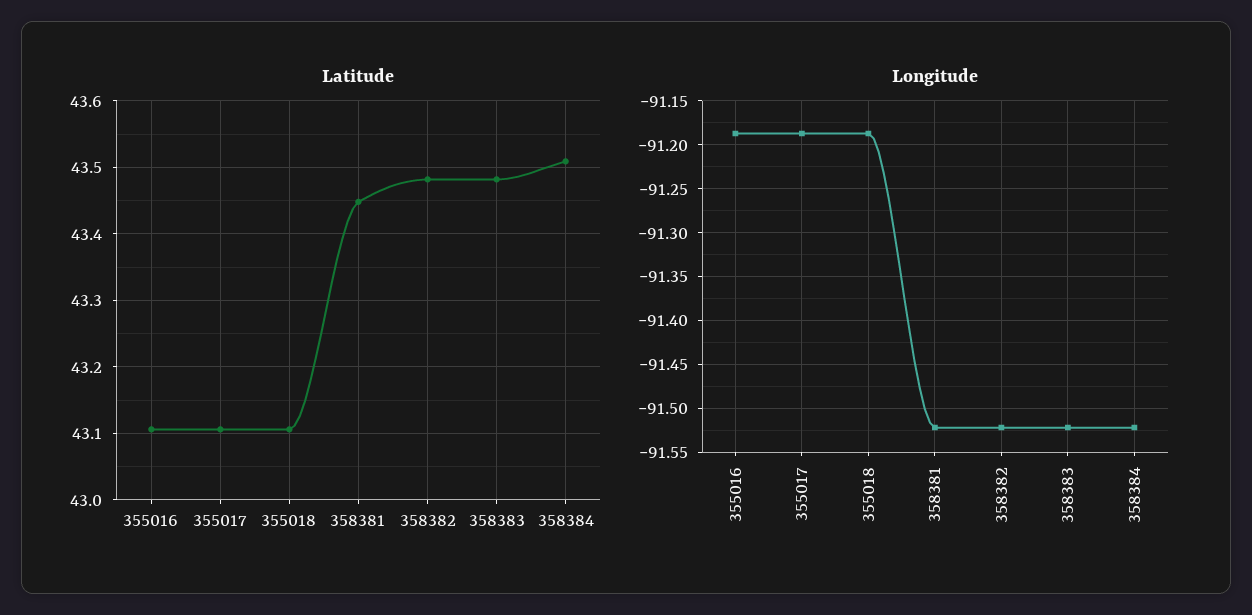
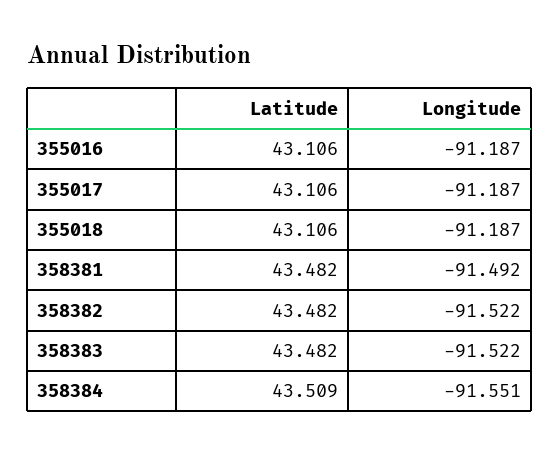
  {
    "Latitude": {
      "355016": 43.106,
      "355017": 43.106,
      "355018": 43.106,
-     "358381": 43.45,
+     "358381": 43.482,
      "358382": 43.482,
      "358383": 43.482,
      "358384": 43.509
    },
    "Longitude": {
      "355016": -91.187,
      "355017": -91.187,
      "355018": -91.187,
-     "358381": -91.52,
+     "358381": -91.492,
      "358382": -91.522,
      "358383": -91.522,
-     "358384": -91.52
+     "358384": -91.551
    }
  }

